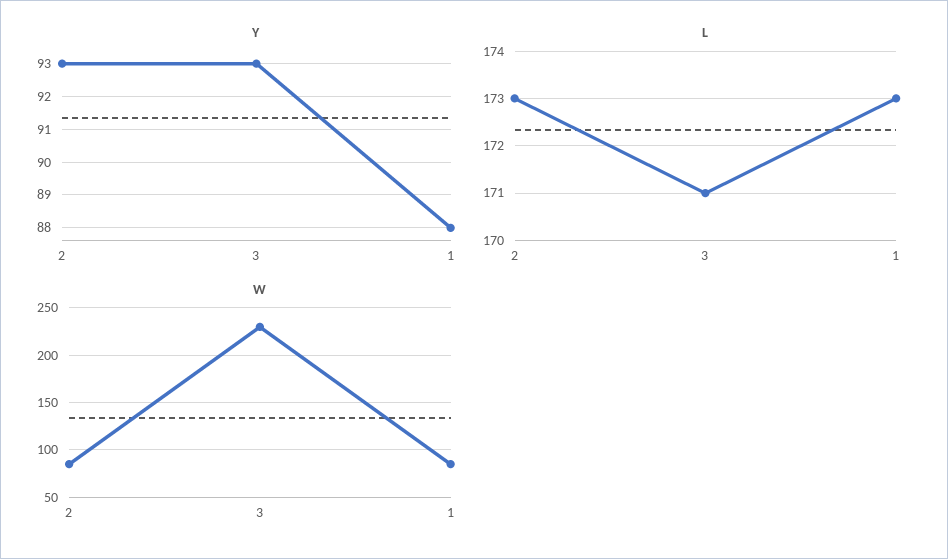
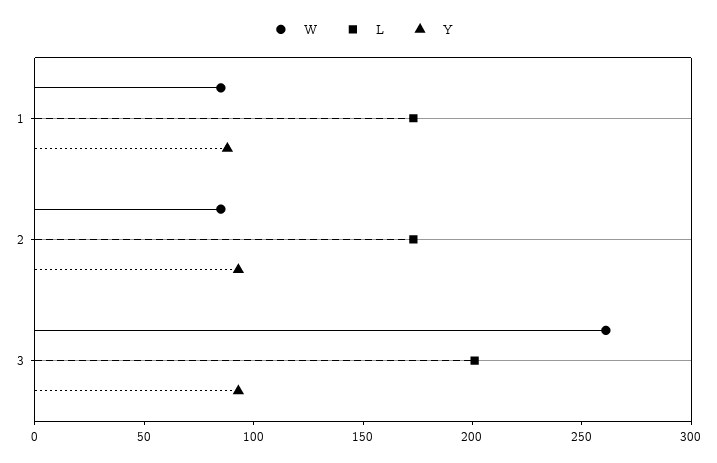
  {
    "Y": {
      "2": 93,
      "3": 93,
      "1": 88
    },
    "L": {
      "2": 173,
-     "3": 171,
+     "3": 200,
      "1": 173
    },
    "W": {
      "2": 90,
-     "3": 230,
+     "3": 260,
      "1": 90
    }
  }

